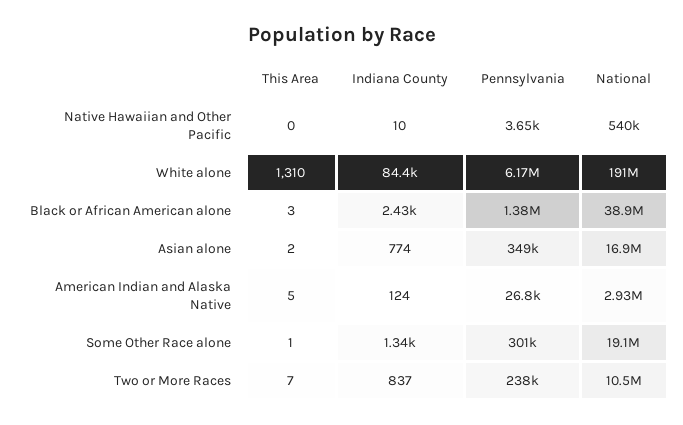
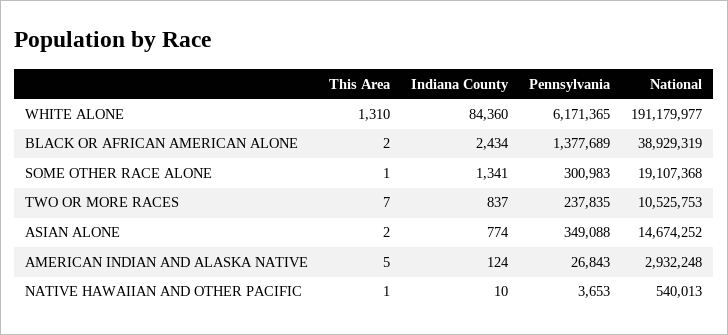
  {
    "This Area": {
-     "Native Hawaiian and Other Pacific": 0,
+     "Native Hawaiian and Other Pacific": 1,
      "White alone": 1310,
-     "Black or African American alone": 3,
+     "Black or African American alone": 2,
      "Asian alone": 2,
      "American Indian and Alaska Native": 5,
      "Some Other Race alone": 1,
      "Two or More Races": 7
    },
    "Indiana County": {
      "Native Hawaiian and Other Pacific": 10,
      "White alone": 84360,
      "Black or African American alone": 2434,
      "Asian alone": 774,
      "American Indian and Alaska Native": 124,
      "Some Other Race alone": 1341,
      "Two or More Races": 837
    },
    "Pennsylvania": {
      "Native Hawaiian and Other Pacific": 3653,
      "White alone": 6171365,
      "Black or African American alone": 1377689,
      "Asian alone": 349088,
      "American Indian and Alaska Native": 26843,
      "Some Other Race alone": 300983,
      "Two or More Races": 237835
    },
    "National": {
      "Native Hawaiian and Other Pacific": 540013,
      "White alone": 191179977,
      "Black or African American alone": 38929319,
-     "Asian alone": 16900000,
+     "Asian alone": 14674252,
      "American Indian and Alaska Native": 2932248,
      "Some Other Race alone": 19107368,
      "Two or More Races": 10525753
    }
  }

